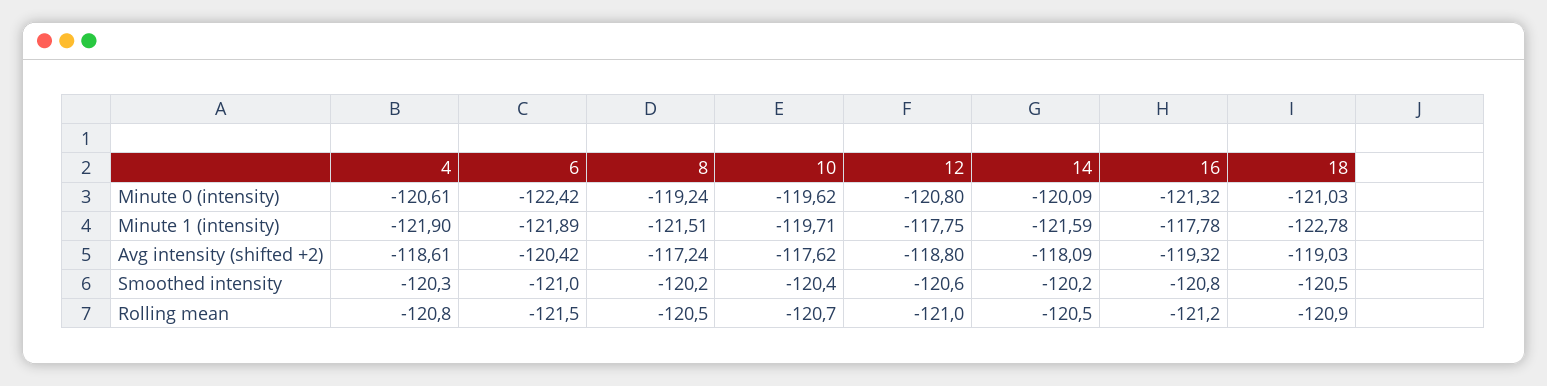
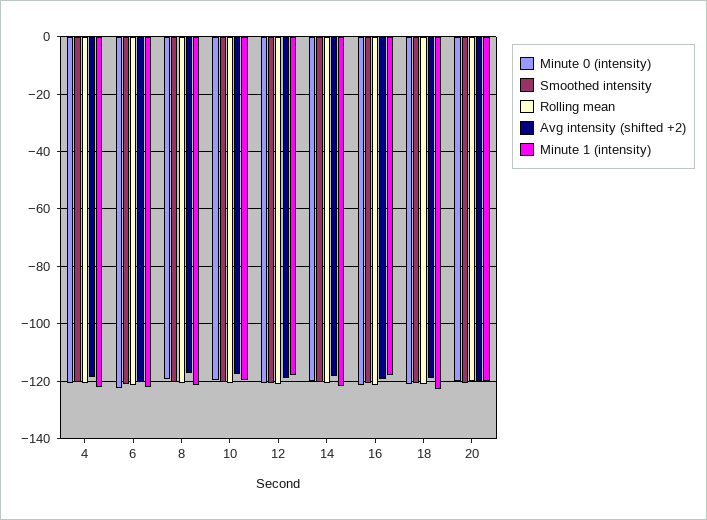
  {
    "Minute 0 (intensity)": {
      "4": -120.61,
      "6": -122.42,
      "8": -119.24,
      "10": -119.62,
      "12": -120.8,
      "14": -120.09,
      "16": -121.32,
-     "18": -121.03
+     "18": -121.03,
+     "20": -120
    },
    "Minute 1 (intensity)": {
      "4": -121.9,
      "6": -121.89,
      "8": -121.51,
      "10": -119.71,
      "12": -117.75,
      "14": -121.59,
      "16": -117.78,
-     "18": -122.78
+     "18": -122.78,
+     "20": -120
    },
    "Avg intensity (shifted +2)": {
      "4": -118.61,
      "6": -120.42,
      "8": -117.24,
      "10": -117.62,
      "12": -118.8,
      "14": -118.09,
      "16": -119.32,
-     "18": -119.03
+     "18": -119.03,
+     "20": -120
    },
    "Smoothed intensity": {
      "4": -120.3,
      "6": -121,
      "8": -120.2,
      "10": -120.4,
      "12": -120.6,
      "14": -120.2,
      "16": -120.8,
-     "18": -120.5
+     "18": -120.5,
+     "20": -120
    },
    "Rolling mean": {
      "4": -120.8,
      "6": -121.5,
      "8": -120.5,
      "10": -120.7,
      "12": -121,
      "14": -120.5,
      "16": -121.2,
-     "18": -120.9
+     "18": -120.9,
+     "20": -120
    }
  }

